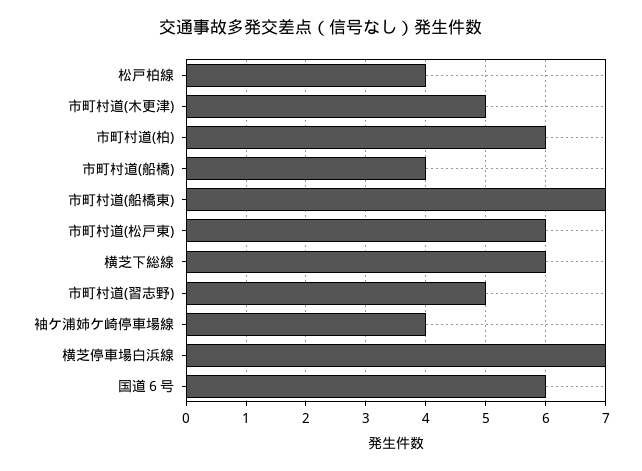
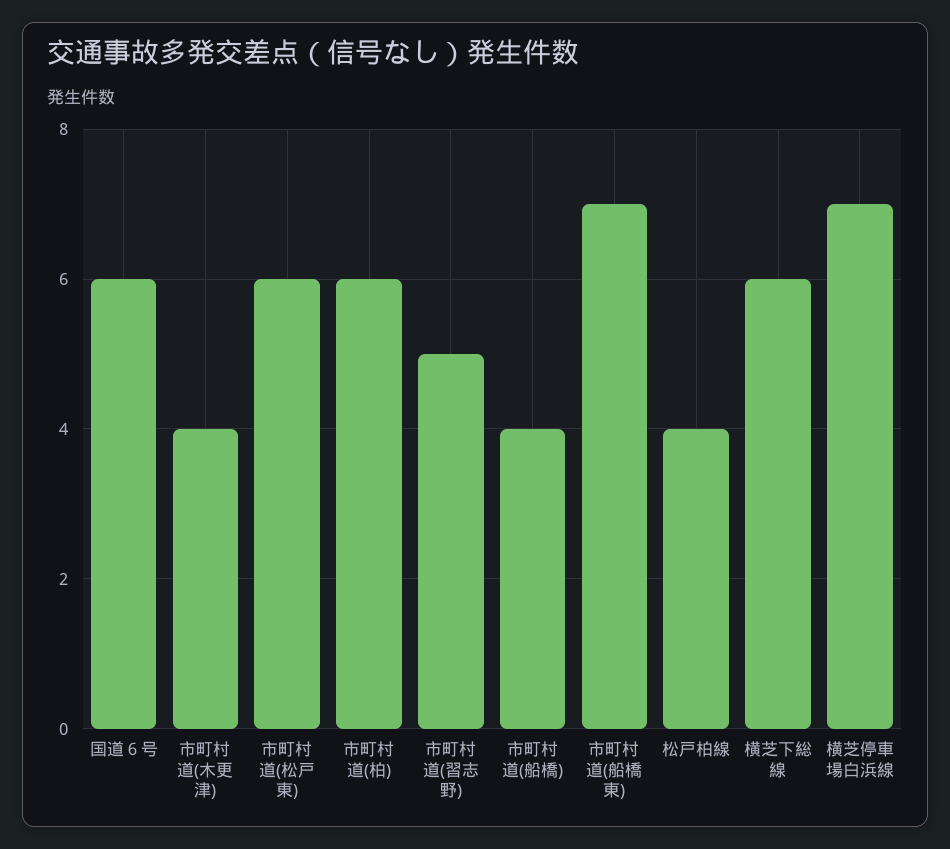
  {
    "松戸柏線": 4,
-   "市町村道(木更津)": 5,
+   "市町村道(木更津)": 4,
    "市町村道(柏)": 6,
    "市町村道(船橋)": 4,
    "市町村道(船橋東)": 7,
    "市町村道(松戸東)": 6,
    "横芝下総線": 6,
    "市町村道(習志野)": 5,
-   "袖ケ浦姉ケ崎停車場線": 4,
    "横芝停車場白浜線": 7,
    "国道６号": 6
  }

